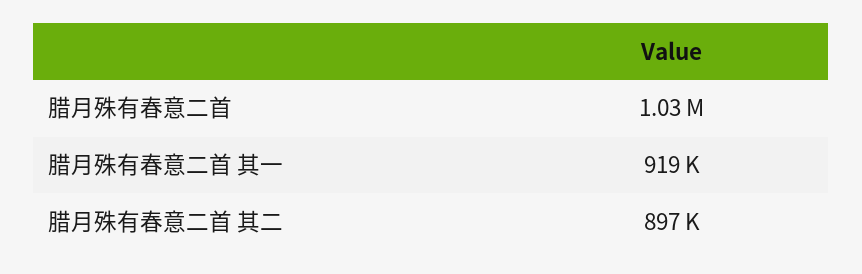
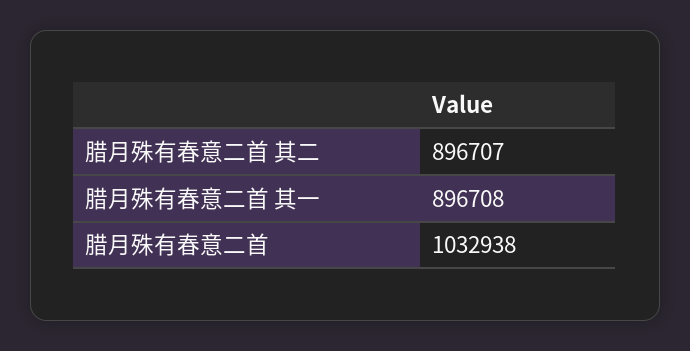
  {
    "腊月殊有春意二首": 1032938,
-   "腊月殊有春意二首 其一": 919000,
+   "腊月殊有春意二首 其一": 896708,
    "腊月殊有春意二首 其二": 896707
  }

